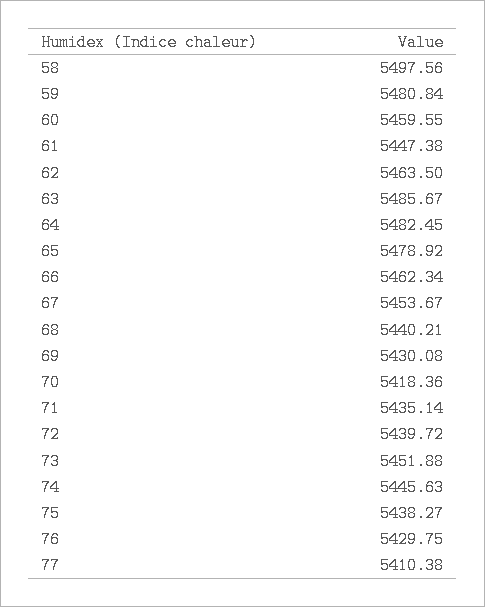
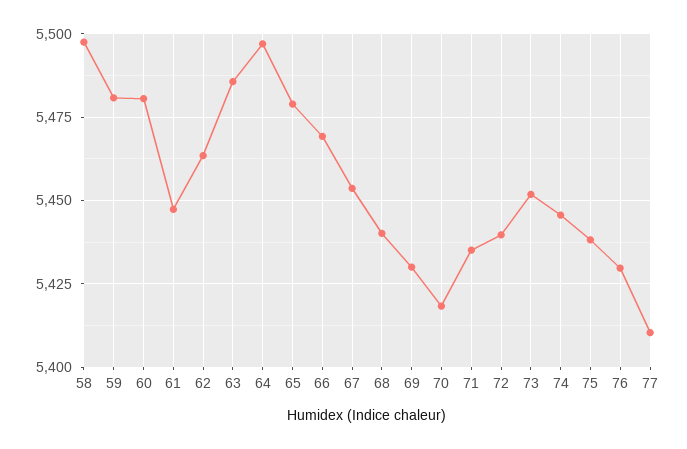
  {
    "58": 5497.56,
    "59": 5480.84,
-   "60": 5459.55,
+   "60": 5480,
    "61": 5447.38,
    "62": 5463.5,
    "63": 5485.67,
-   "64": 5482.45,
+   "64": 5497.5,
    "65": 5478.92,
-   "66": 5462.34,
+   "66": 5470,
    "67": 5453.67,
    "68": 5440.21,
    "69": 5430.08,
    "70": 5418.36,
    "71": 5435.14,
    "72": 5439.72,
    "73": 5451.88,
    "74": 5445.63,
    "75": 5438.27,
    "76": 5429.75,
    "77": 5410.38
  }

